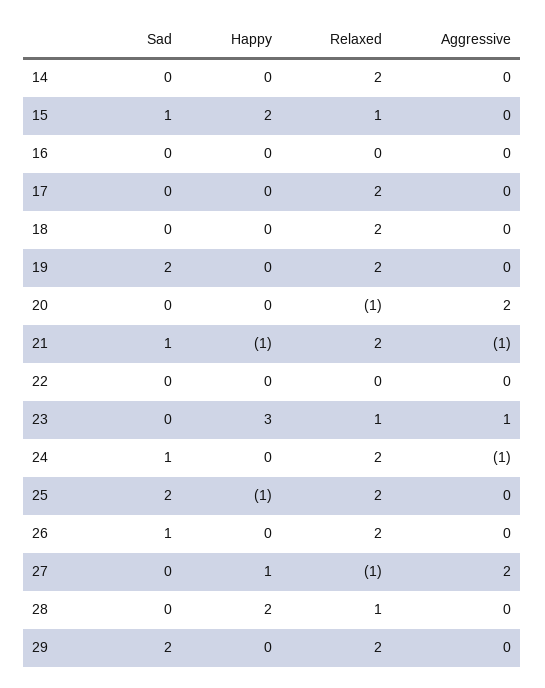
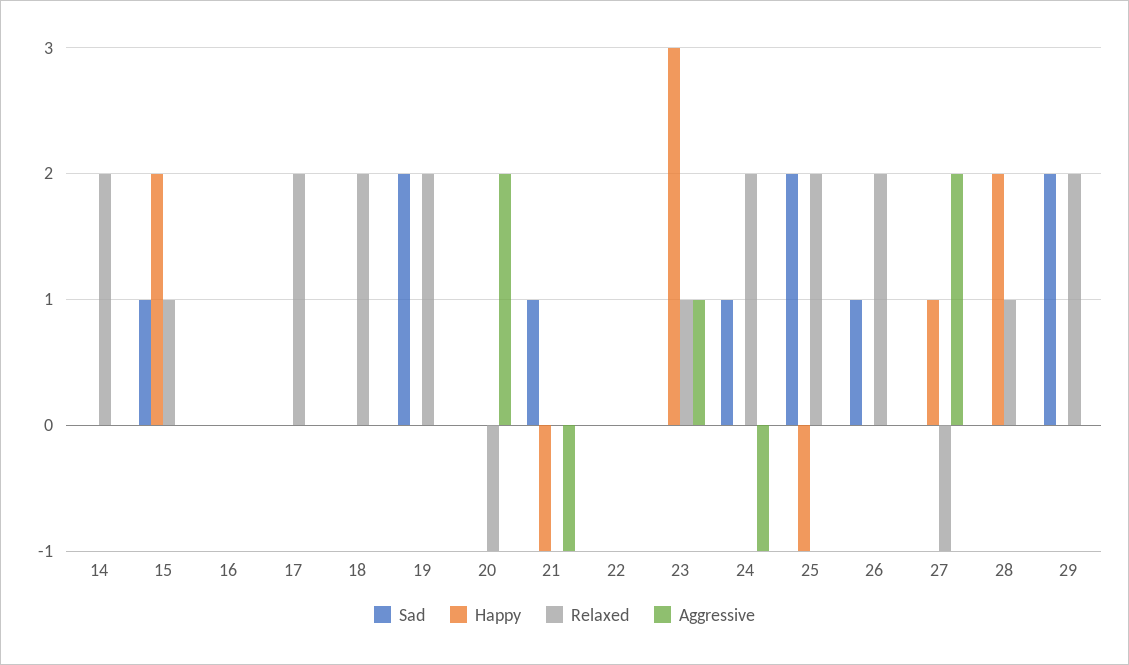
  {
    "Sad": {
      "14": 0,
      "15": 1,
      "16": 0,
      "17": 0,
      "18": 0,
      "19": 2,
      "20": 0,
      "21": 1,
      "22": 0,
      "23": 0,
      "24": 1,
      "25": 2,
      "26": 1,
      "27": 0,
      "28": 0,
      "29": 2
    },
    "Happy": {
      "14": 0,
      "15": 2,
      "16": 0,
      "17": 0,
      "18": 0,
      "19": 0,
      "20": 0,
      "21": -1,
      "22": 0,
      "23": 3,
      "24": 0,
      "25": -1,
      "26": 0,
      "27": 1,
      "28": 2,
      "29": 0
    },
    "Relaxed": {
      "14": 2,
      "15": 1,
      "16": 0,
      "17": 2,
      "18": 2,
      "19": 2,
      "20": -1,
-     "21": 2,
+     "21": 0,
      "22": 0,
      "23": 1,
      "24": 2,
      "25": 2,
      "26": 2,
      "27": -1,
      "28": 1,
      "29": 2
    },
    "Aggressive": {
      "14": 0,
      "15": 0,
      "16": 0,
      "17": 0,
      "18": 0,
      "19": 0,
      "20": 2,
      "21": -1,
      "22": 0,
      "23": 1,
      "24": -1,
      "25": 0,
      "26": 0,
      "27": 2,
      "28": 0,
      "29": 0
    }
  }

